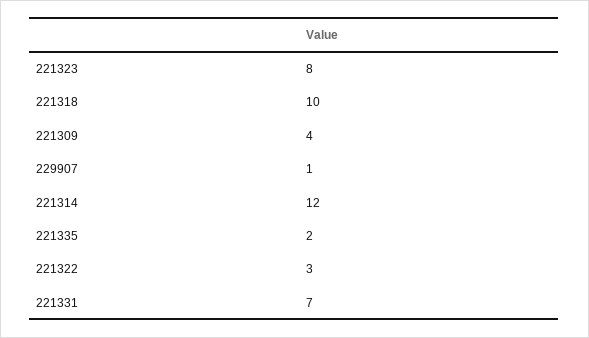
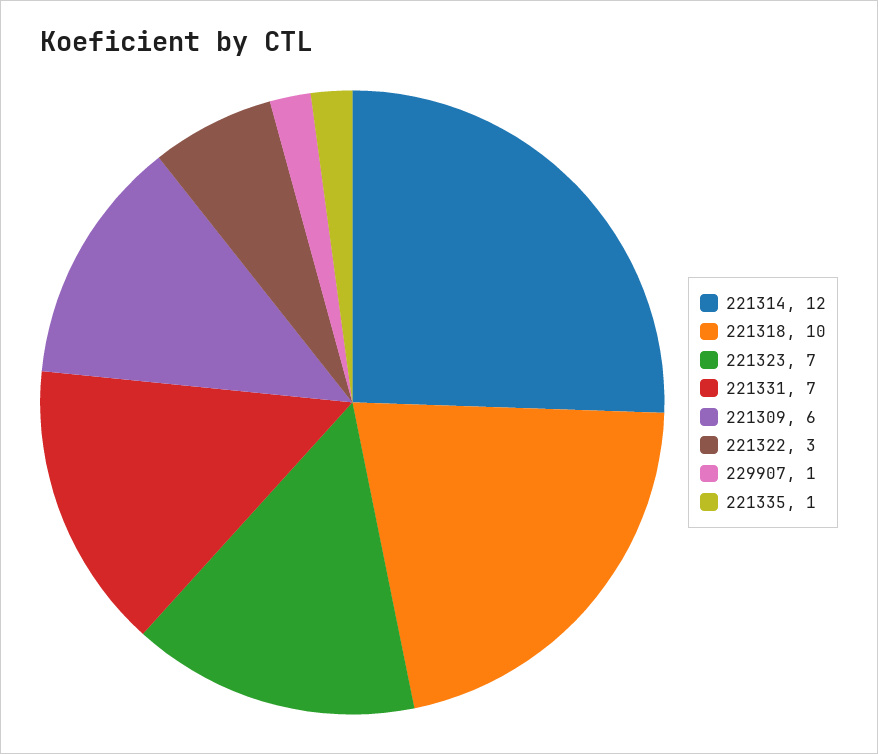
  {
-   "221323": 8,
+   "221323": 7,
    "221318": 10,
-   "221309": 4,
+   "221309": 6,
    "229907": 1,
    "221314": 12,
-   "221335": 2,
+   "221335": 1,
    "221322": 3,
    "221331": 7
  }

